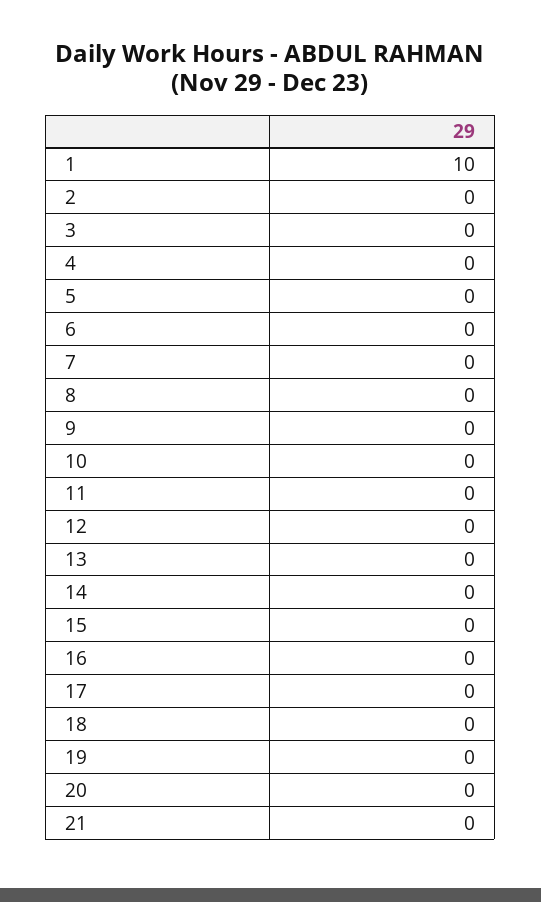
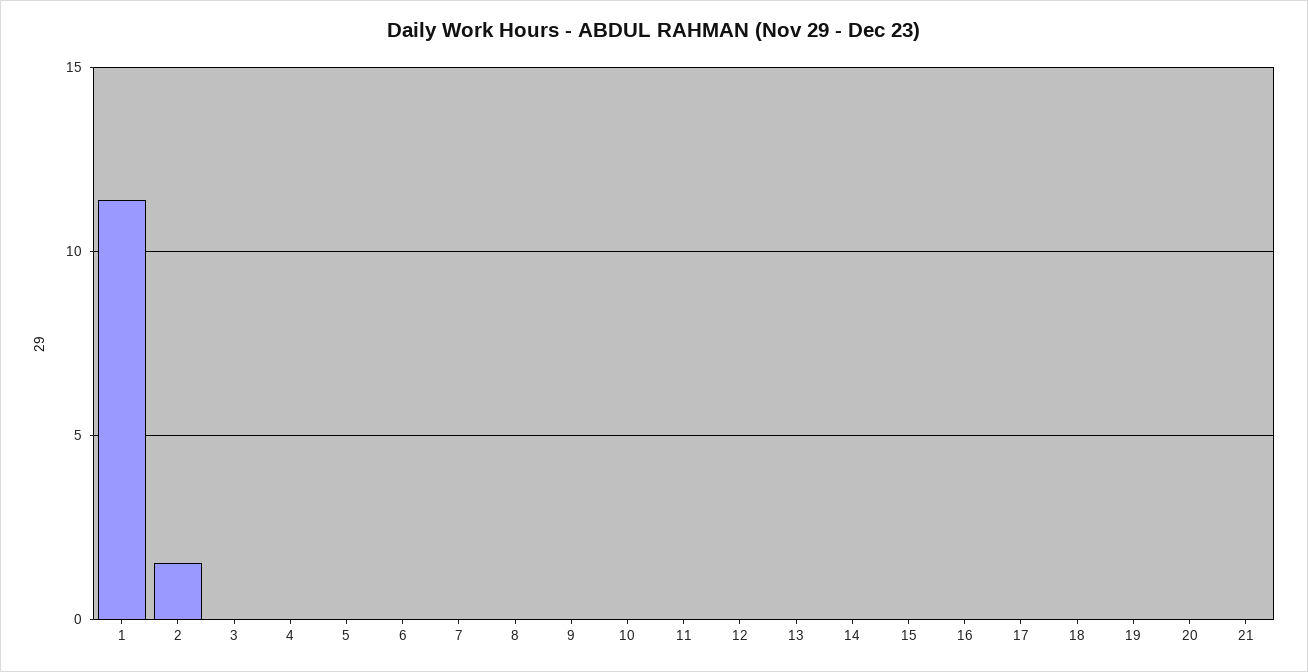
  {
-   "1": 10,
+   "1": 11.5,
-   "2": 0,
+   "2": 1.5,
    "3": 0,
    "4": 0,
    "5": 0,
    "6": 0,
    "7": 0,
    "8": 0,
    "9": 0,
    "10": 0,
    "11": 0,
    "12": 0,
    "13": 0,
    "14": 0,
    "15": 0,
    "16": 0,
    "17": 0,
    "18": 0,
    "19": 0,
    "20": 0,
    "21": 0
  }

